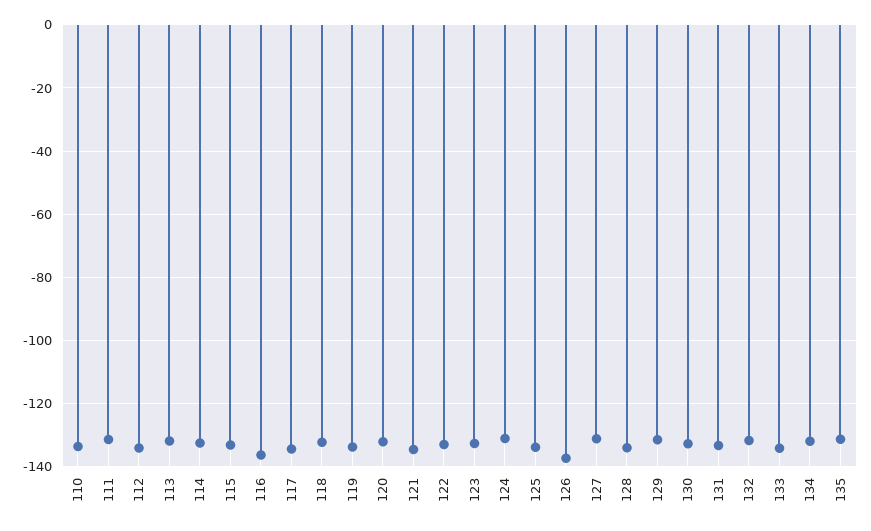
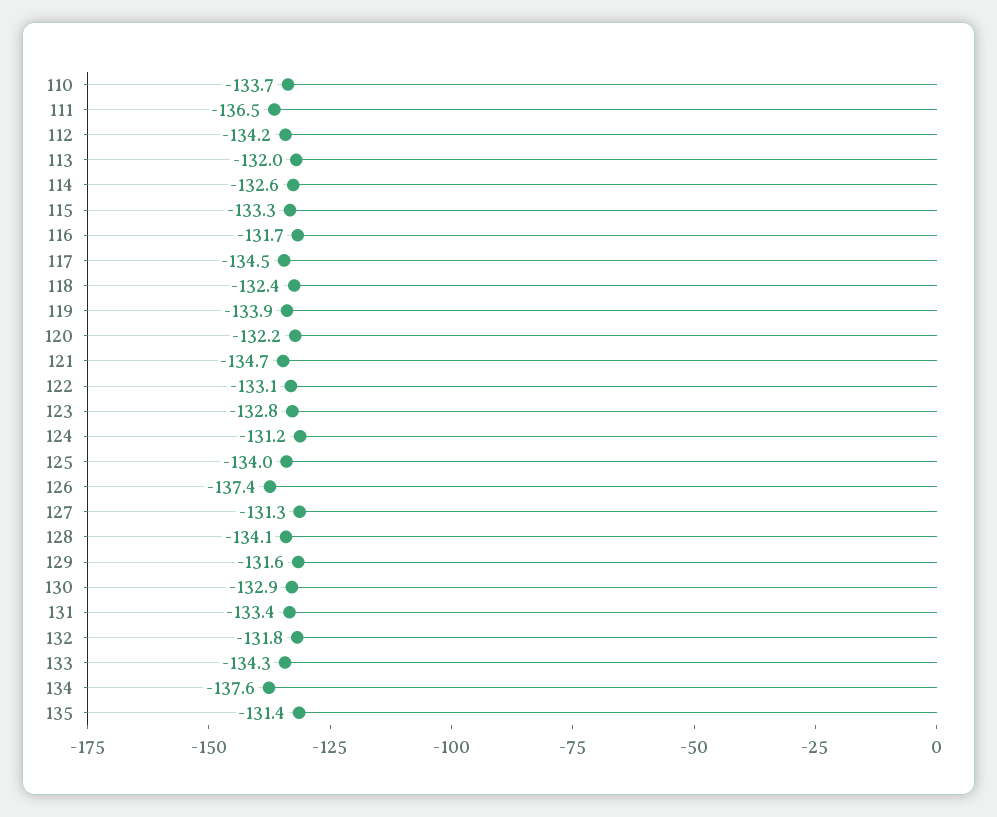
  {
    "110": -133.7,
-   "111": -132,
+   "111": -136.5,
    "112": -134.2,
    "113": -132,
    "114": -132.6,
    "115": -133.3,
-   "116": -136,
+   "116": -131.7,
    "117": -134.5,
    "118": -132.4,
    "119": -133.9,
    "120": -132.2,
    "121": -134.7,
    "122": -133.1,
    "123": -132.8,
    "124": -131.2,
    "125": -134,
    "126": -137.4,
    "127": -131.3,
    "128": -134.1,
    "129": -131.6,
    "130": -132.9,
    "131": -133.4,
    "132": -131.8,
    "133": -134.3,
-   "134": -132,
+   "134": -137.6,
    "135": -131.4
  }

